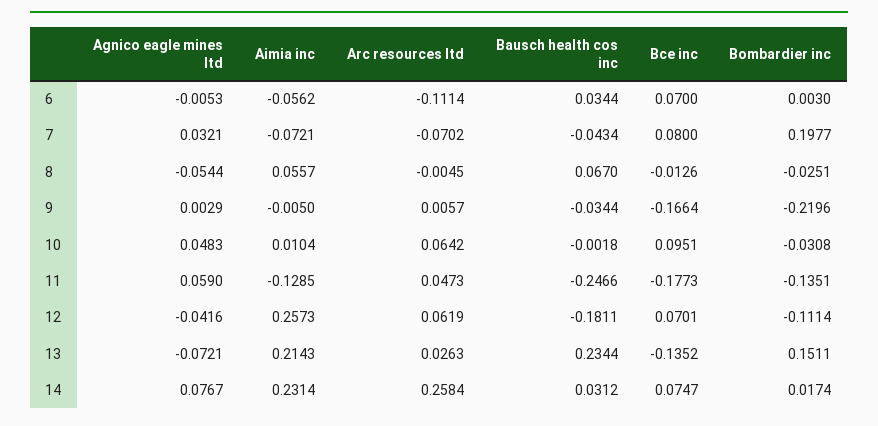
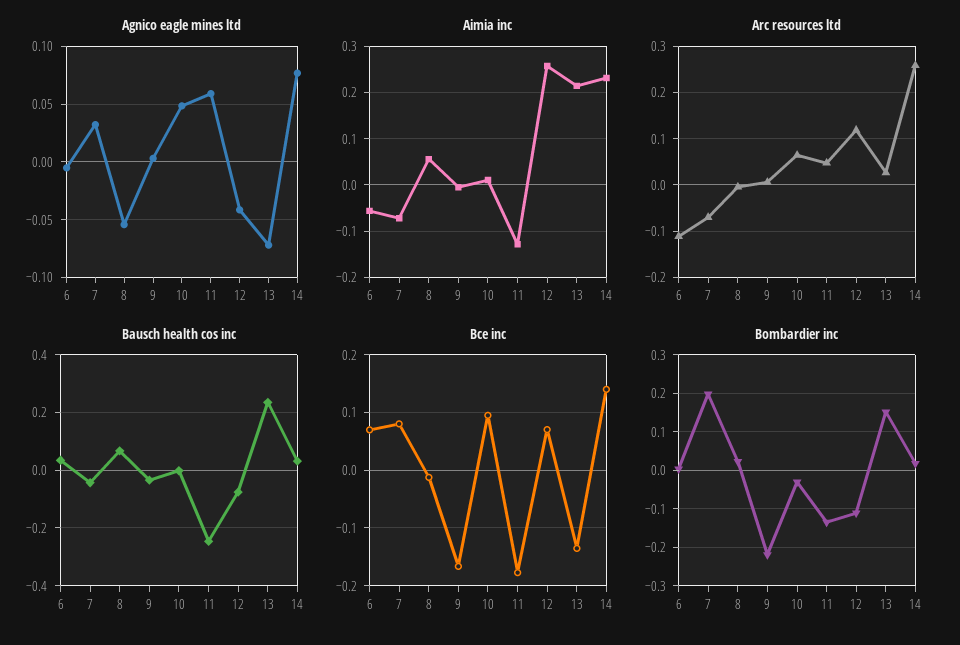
  {
    "Agnico eagle mines ltd": {
      "6": -0.0053,
      "7": 0.0321,
      "8": -0.0544,
      "9": 0.0029,
      "10": 0.0483,
      "11": 0.059,
      "12": -0.0416,
      "13": -0.0721,
      "14": 0.0767
    },
    "Aimia inc": {
      "6": -0.0562,
      "7": -0.0721,
      "8": 0.0557,
      "9": -0.005,
      "10": 0.0104,
      "11": -0.1285,
      "12": 0.2573,
      "13": 0.2143,
      "14": 0.2314
    },
    "Arc resources ltd": {
      "6": -0.1114,
      "7": -0.0702,
      "8": -0.0045,
      "9": 0.0057,
      "10": 0.0642,
      "11": 0.0473,
-     "12": 0.0619,
+     "12": 0.12,
      "13": 0.0263,
      "14": 0.2584
    },
    "Bausch health cos inc": {
      "6": 0.0344,
      "7": -0.0434,
      "8": 0.067,
      "9": -0.0344,
      "10": -0.0018,
      "11": -0.2466,
-     "12": -0.1811,
+     "12": -0.075,
      "13": 0.2344,
      "14": 0.0312
    },
    "Bce inc": {
      "6": 0.07,
      "7": 0.08,
      "8": -0.0126,
      "9": -0.1664,
      "10": 0.0951,
      "11": -0.1773,
      "12": 0.0701,
      "13": -0.1352,
-     "14": 0.0747
+     "14": 0.14
    },
    "Bombardier inc": {
      "6": 0.003,
      "7": 0.1977,
-     "8": -0.0251,
+     "8": 0.02,
      "9": -0.2196,
      "10": -0.0308,
      "11": -0.1351,
      "12": -0.1114,
      "13": 0.1511,
      "14": 0.0174
    }
  }

